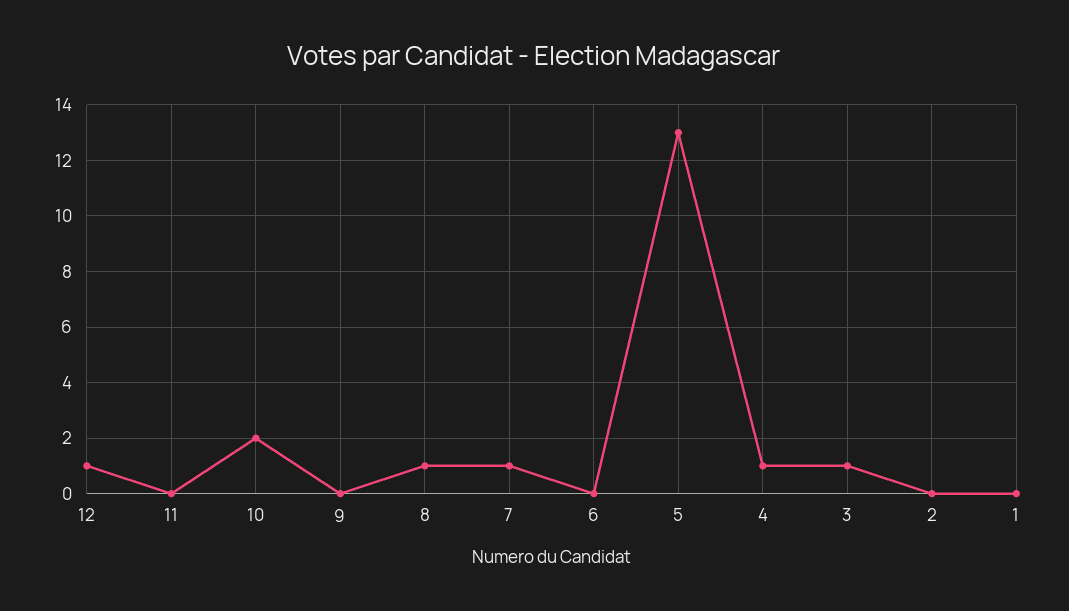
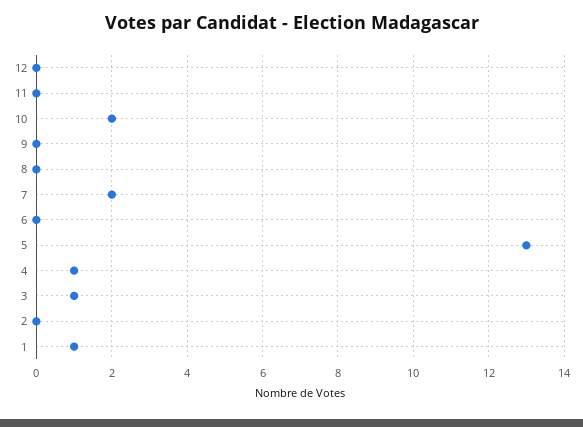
  {
-   "12": 1,
+   "12": 0,
    "11": 0,
    "10": 2,
    "9": 0,
-   "8": 1,
+   "8": 0,
-   "7": 1,
+   "7": 2,
    "6": 0,
    "5": 13,
    "4": 1,
    "3": 1,
    "2": 0,
-   "1": 0
+   "1": 1
  }

